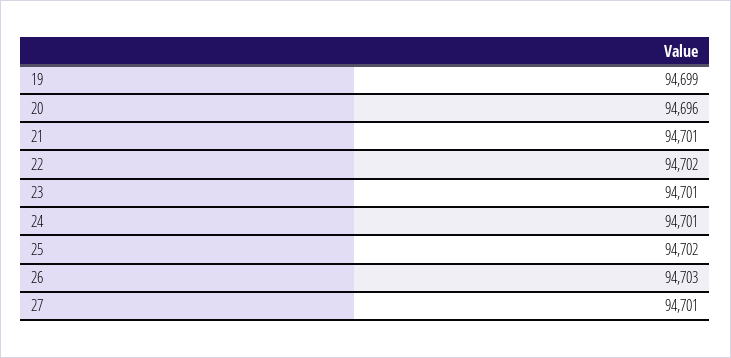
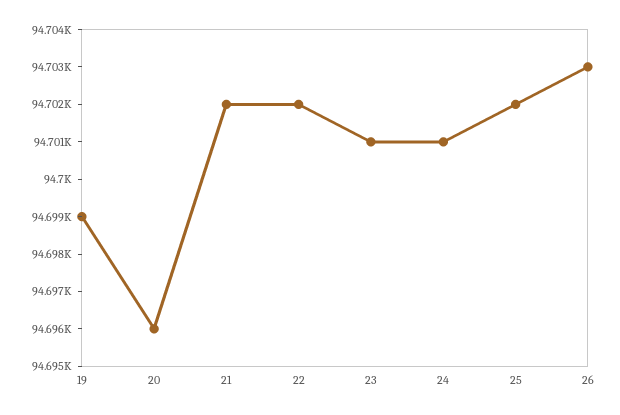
  {
    "19": 94699,
    "20": 94696,
-   "21": 94701,
+   "21": 94702,
    "22": 94702,
    "23": 94701,
    "24": 94701,
    "25": 94702,
-   "26": 94703,
+   "26": 94703
-   "27": 94701
  }

